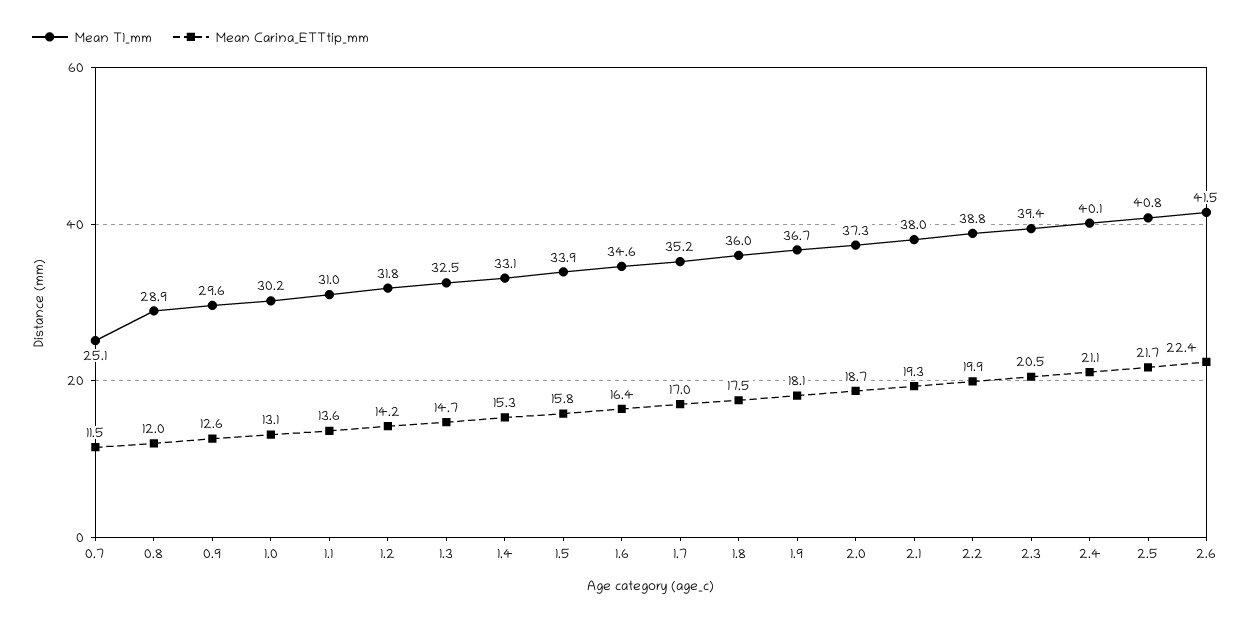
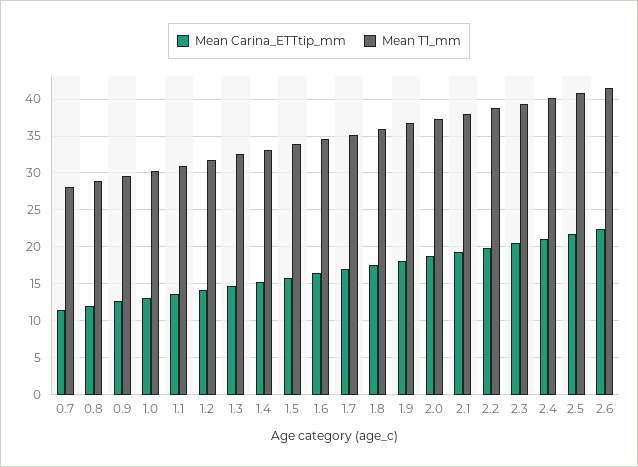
  {
    "Mean T1_mm": {
-     "0.7": 25.1,
+     "0.7": 28,
      "0.8": 28.9,
      "0.9": 29.6,
      "1.0": 30.2,
      "1.1": 31,
      "1.2": 31.8,
      "1.3": 32.5,
      "1.4": 33.1,
      "1.5": 33.9,
      "1.6": 34.6,
      "1.7": 35.2,
      "1.8": 36,
      "1.9": 36.7,
      "2.0": 37.3,
      "2.1": 38,
      "2.2": 38.8,
      "2.3": 39.4,
      "2.4": 40.1,
      "2.5": 40.8,
      "2.6": 41.5
    },
    "Mean Carina_ETTtip_mm": {
      "0.7": 11.5,
      "0.8": 12,
      "0.9": 12.6,
      "1.0": 13.1,
      "1.1": 13.6,
      "1.2": 14.2,
      "1.3": 14.7,
      "1.4": 15.3,
      "1.5": 15.8,
      "1.6": 16.4,
      "1.7": 17,
      "1.8": 17.5,
      "1.9": 18.1,
      "2.0": 18.7,
      "2.1": 19.3,
      "2.2": 19.9,
      "2.3": 20.5,
      "2.4": 21.1,
      "2.5": 21.7,
      "2.6": 22.4
    }
  }

